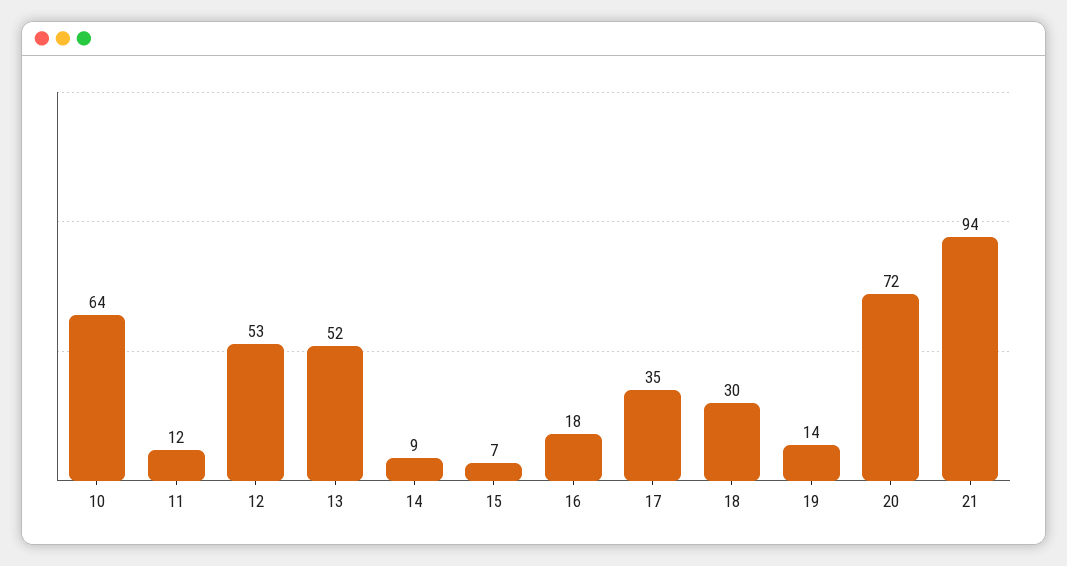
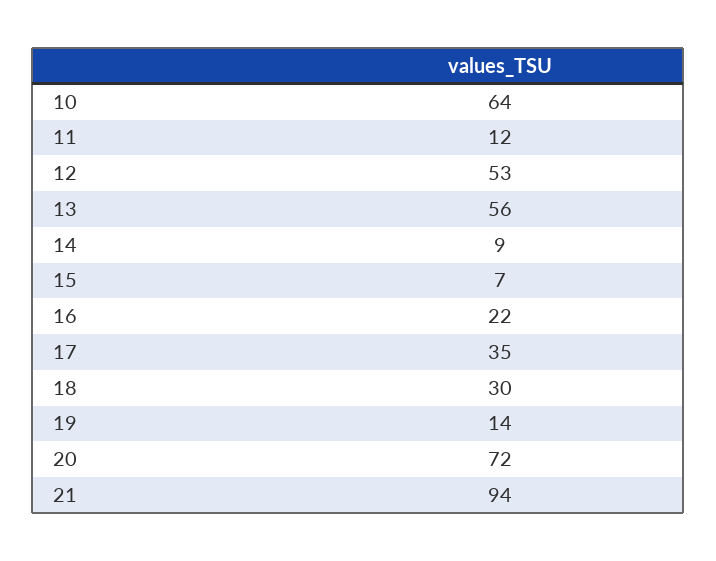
  {
    "10": 64,
    "11": 12,
    "12": 53,
-   "13": 52,
+   "13": 56,
    "14": 9,
    "15": 7,
-   "16": 18,
+   "16": 22,
    "17": 35,
    "18": 30,
    "19": 14,
    "20": 72,
    "21": 94
  }

